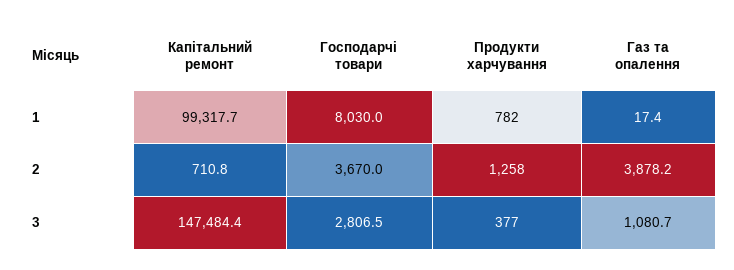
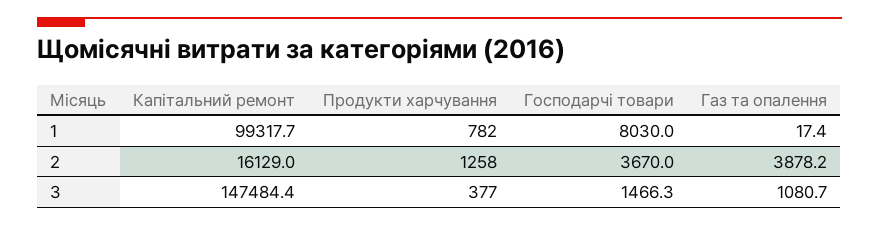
  {
    "Капітальний ремонт": {
      "1": 99317.7,
-     "2": 710.8,
+     "2": 16129,
      "3": 147484.4
    },
    "Господарчі товари": {
      "1": 8030,
      "2": 3670,
-     "3": 2806.5
+     "3": 1466.3
    },
    "Продукти харчування": {
      "1": 782,
      "2": 1258,
      "3": 377
    },
    "Газ та опалення": {
      "1": 17.4,
      "2": 3878.2,
      "3": 1080.7
    }
  }

